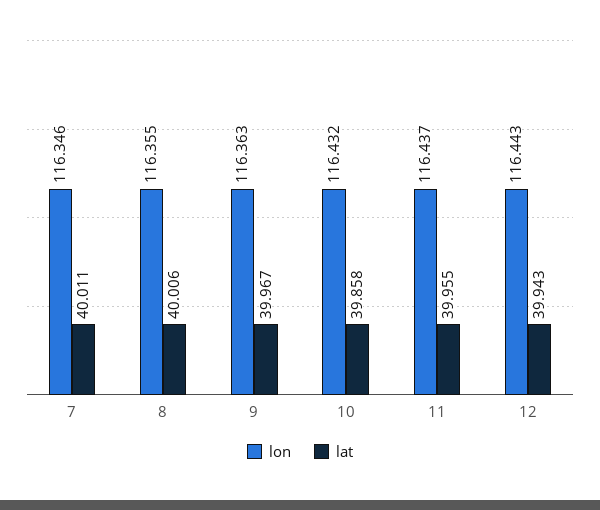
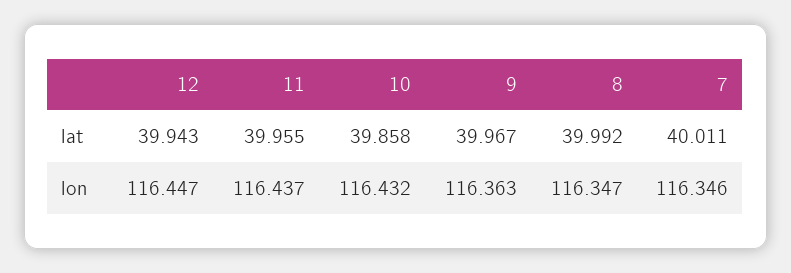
  {
    "lon": {
      "7": 116.346,
-     "8": 116.355,
+     "8": 116.347,
      "9": 116.363,
      "10": 116.432,
      "11": 116.437,
-     "12": 116.443
+     "12": 116.447
    },
    "lat": {
      "7": 40.011,
-     "8": 40.006,
+     "8": 39.992,
      "9": 39.967,
      "10": 39.858,
      "11": 39.955,
      "12": 39.943
    }
  }

